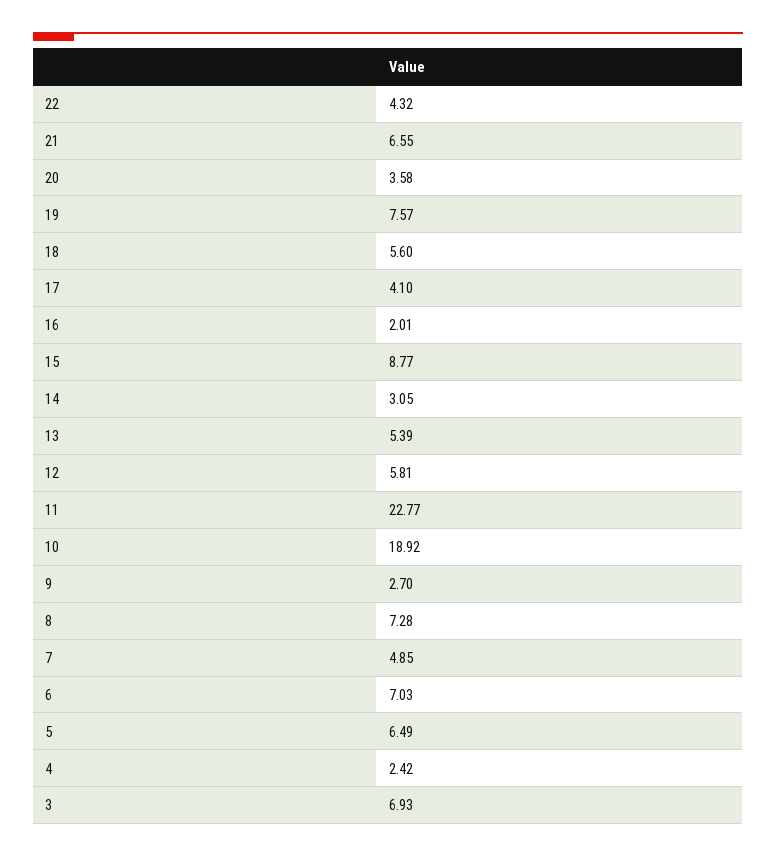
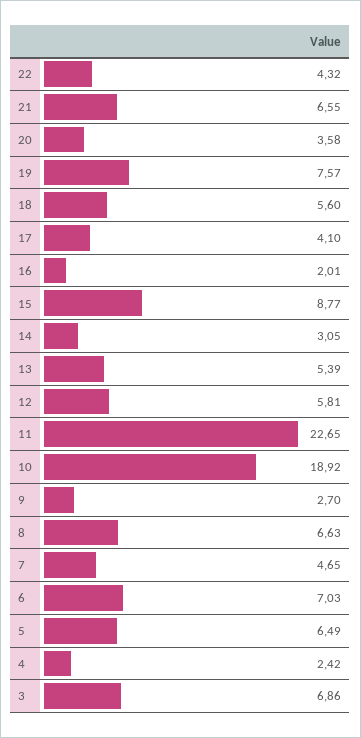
  {
    "22": 4.32,
    "21": 6.55,
    "20": 3.58,
    "19": 7.57,
    "18": 5.6,
    "17": 4.1,
    "16": 2.01,
    "15": 8.77,
    "14": 3.05,
    "13": 5.39,
    "12": 5.81,
-   "11": 22.77,
+   "11": 22.65,
    "10": 18.92,
    "9": 2.7,
-   "8": 7.28,
+   "8": 6.63,
-   "7": 4.85,
+   "7": 4.65,
    "6": 7.03,
    "5": 6.49,
    "4": 2.42,
-   "3": 6.93
+   "3": 6.86
  }

